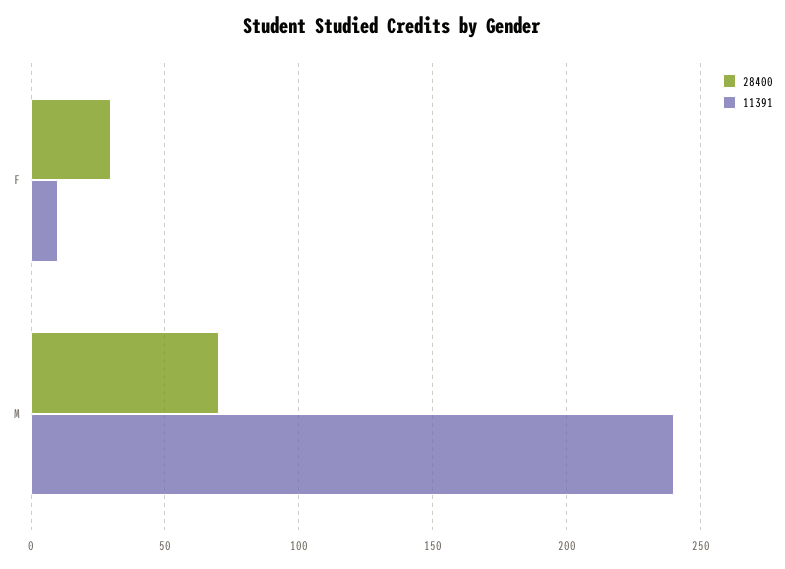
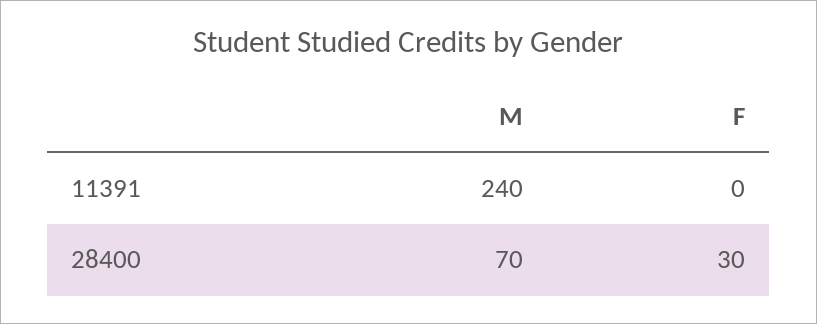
  {
    "28400": {
      "F": 30,
      "M": 70
    },
    "11391": {
-     "F": 10,
+     "F": 0,
      "M": 240
    }
  }

